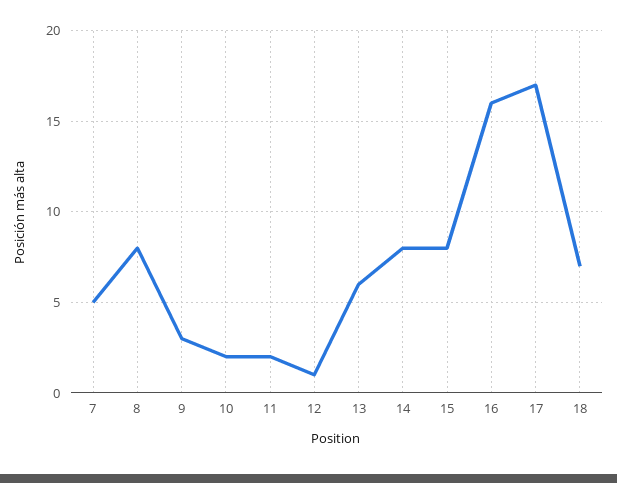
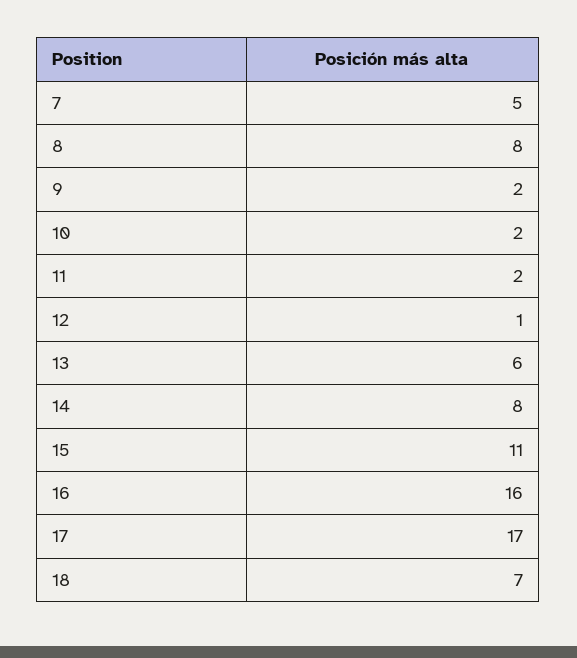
  {
    "7": 5,
    "8": 8,
-   "9": 3,
+   "9": 2,
    "10": 2,
    "11": 2,
    "12": 1,
    "13": 6,
    "14": 8,
-   "15": 8,
+   "15": 11,
    "16": 16,
    "17": 17,
    "18": 7
  }

